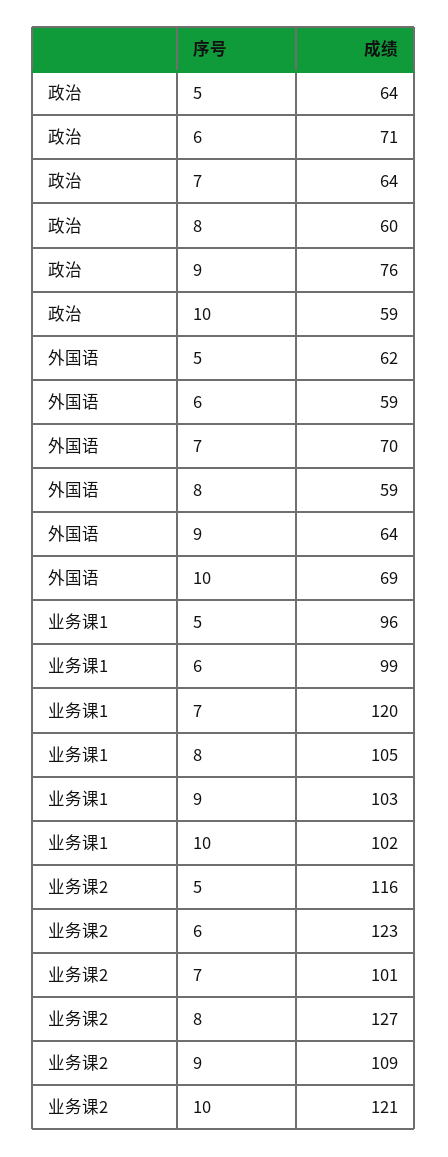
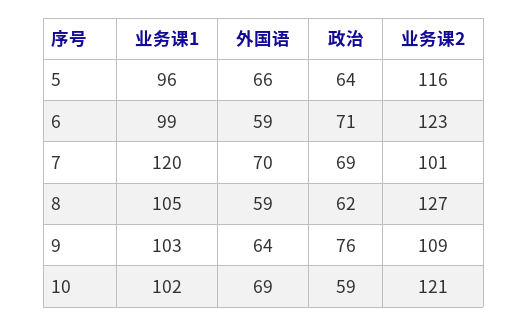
  {
    "政治": {
      "5": 64,
      "6": 71,
-     "7": 64,
+     "7": 69,
-     "8": 60,
+     "8": 62,
      "9": 76,
      "10": 59
    },
    "外国语": {
-     "5": 62,
+     "5": 66,
      "6": 59,
      "7": 70,
      "8": 59,
      "9": 64,
      "10": 69
    },
    "业务课1": {
      "5": 96,
      "6": 99,
      "7": 120,
      "8": 105,
      "9": 103,
      "10": 102
    },
    "业务课2": {
      "5": 116,
      "6": 123,
      "7": 101,
      "8": 127,
      "9": 109,
      "10": 121
    }
  }

